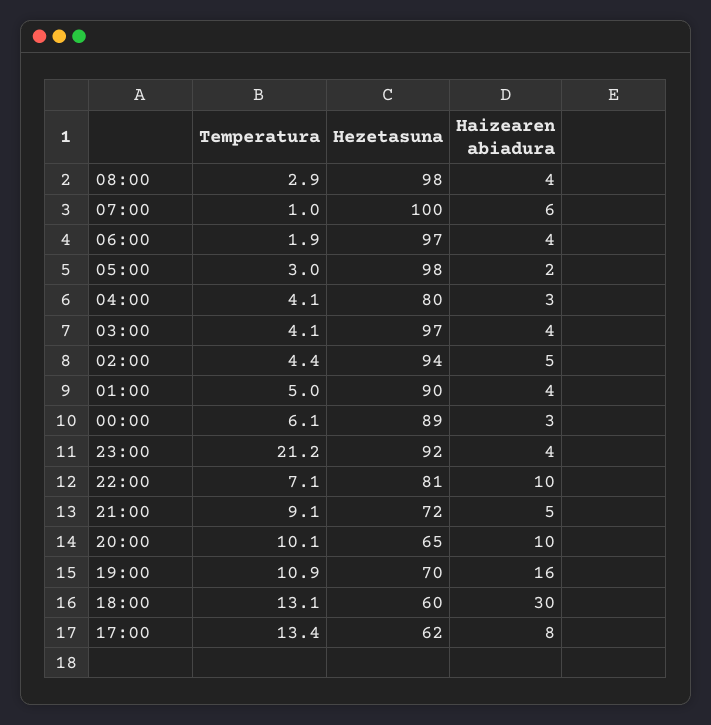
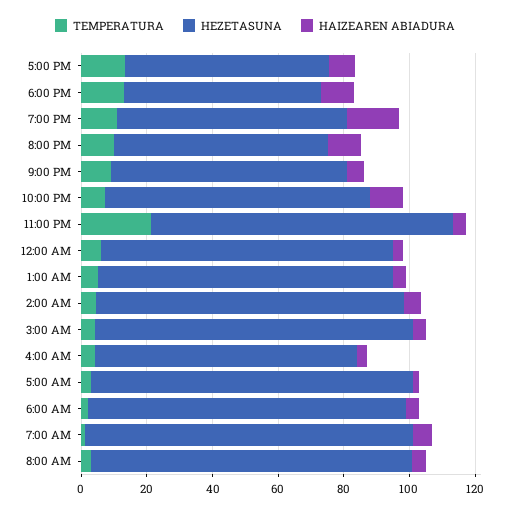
  {
    "Temperatura": {
      "08:00": 2.9,
      "07:00": 1,
      "06:00": 1.9,
      "05:00": 3,
      "04:00": 4.1,
      "03:00": 4.1,
      "02:00": 4.4,
      "01:00": 5,
      "00:00": 6.1,
      "23:00": 21.2,
      "22:00": 7.1,
      "21:00": 9.1,
      "20:00": 10.1,
      "19:00": 10.9,
      "18:00": 13.1,
      "17:00": 13.4
    },
    "Hezetasuna": {
      "08:00": 98,
      "07:00": 100,
      "06:00": 97,
      "05:00": 98,
      "04:00": 80,
      "03:00": 97,
      "02:00": 94,
      "01:00": 90,
      "00:00": 89,
      "23:00": 92,
      "22:00": 81,
      "21:00": 72,
      "20:00": 65,
      "19:00": 70,
      "18:00": 60,
      "17:00": 62
    },
    "Haizearen abiadura": {
      "08:00": 4,
      "07:00": 6,
      "06:00": 4,
      "05:00": 2,
      "04:00": 3,
      "03:00": 4,
      "02:00": 5,
      "01:00": 4,
      "00:00": 3,
      "23:00": 4,
      "22:00": 10,
      "21:00": 5,
      "20:00": 10,
      "19:00": 16,
-     "18:00": 30,
+     "18:00": 10,
      "17:00": 8
    }
  }

